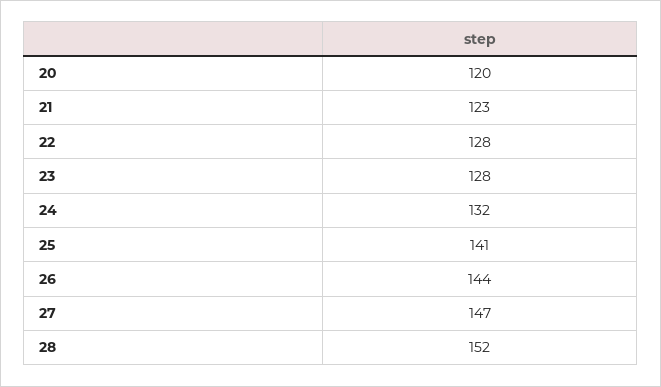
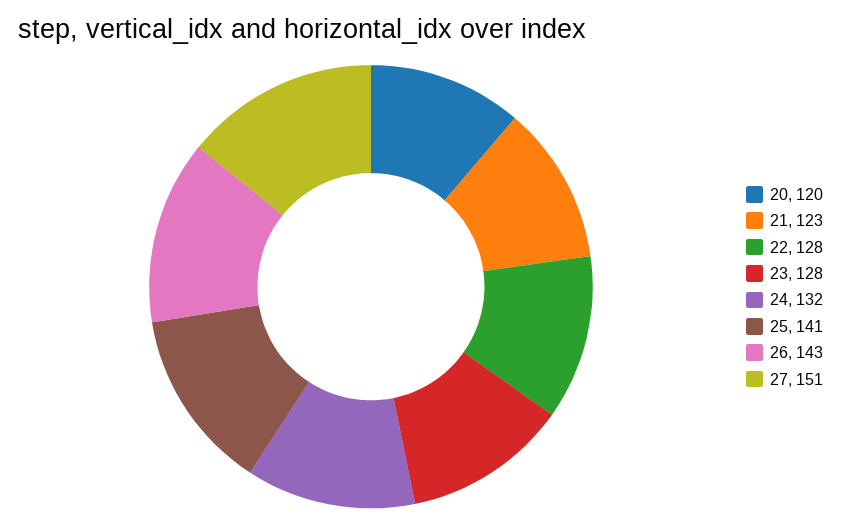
  {
    "20": 120,
    "21": 123,
    "22": 128,
    "23": 128,
    "24": 132,
    "25": 141,
-   "26": 144,
+   "26": 143,
-   "27": 147,
+   "27": 151
-   "28": 152
  }

